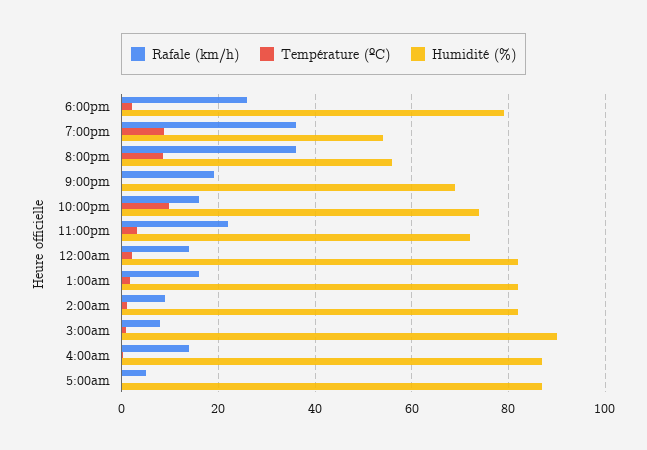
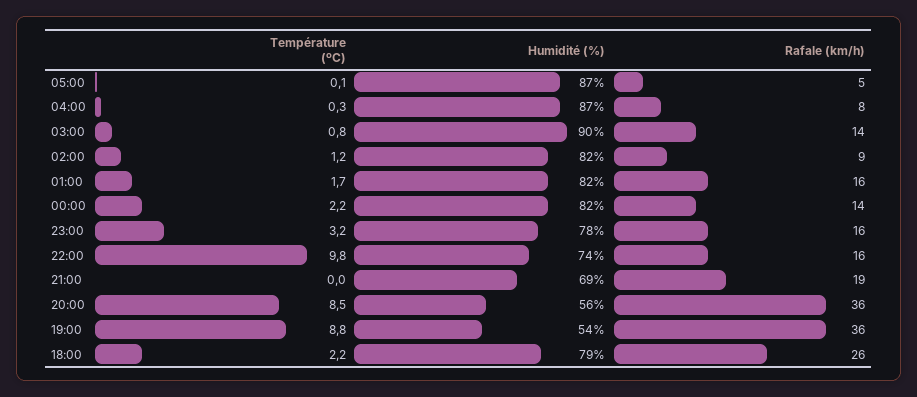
  {
    "Rafale (km/h)": {
      "6:00pm": 26,
      "7:00pm": 36,
      "8:00pm": 36,
      "9:00pm": 19,
      "10:00pm": 16,
-     "11:00pm": 22,
+     "11:00pm": 16,
      "12:00am": 14,
      "1:00am": 16,
      "2:00am": 9,
-     "3:00am": 8,
+     "3:00am": 14,
-     "4:00am": 14,
+     "4:00am": 8,
      "5:00am": 5
    },
    "Température (ºC)": {
      "6:00pm": 2.2,
      "7:00pm": 8.8,
      "8:00pm": 8.5,
      "9:00pm": 0,
      "10:00pm": 9.8,
      "11:00pm": 3.2,
      "12:00am": 2.2,
      "1:00am": 1.7,
      "2:00am": 1.2,
      "3:00am": 0.8,
      "4:00am": 0.3,
      "5:00am": 0.1
    },
    "Humidité (%)": {
      "6:00pm": 79,
      "7:00pm": 54,
      "8:00pm": 56,
      "9:00pm": 69,
      "10:00pm": 74,
-     "11:00pm": 72,
+     "11:00pm": 78,
      "12:00am": 82,
      "1:00am": 82,
      "2:00am": 82,
      "3:00am": 90,
      "4:00am": 87,
      "5:00am": 87
    }
  }

